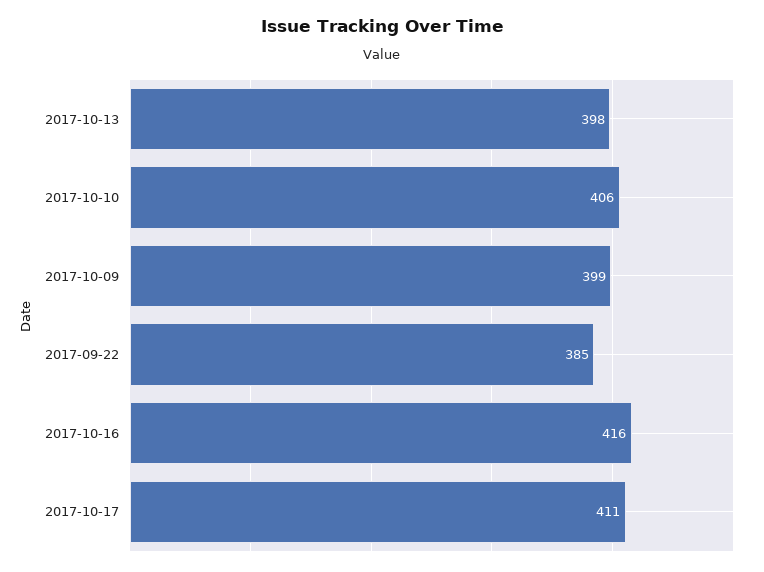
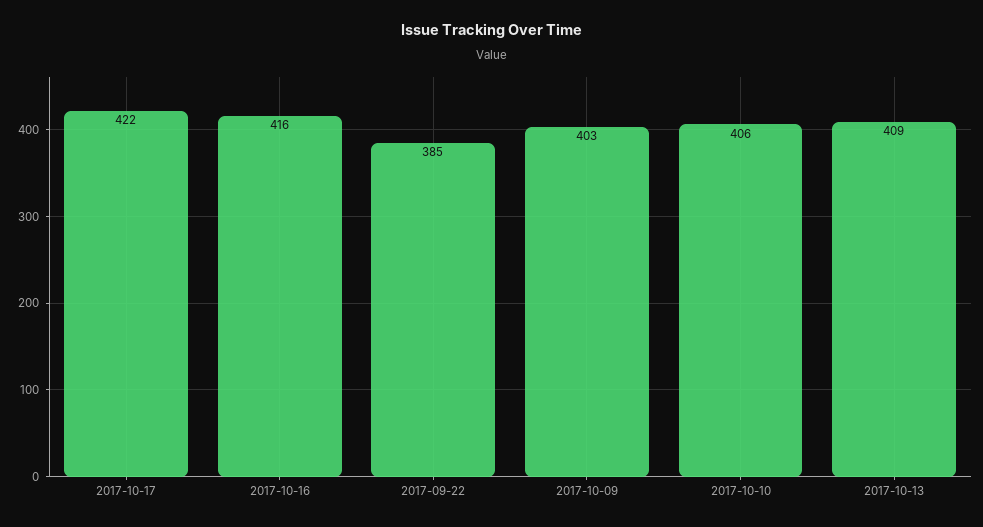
  {
-   "2017-10-13": 398,
+   "2017-10-13": 409,
    "2017-10-10": 406,
-   "2017-10-09": 399,
+   "2017-10-09": 403,
    "2017-09-22": 385,
    "2017-10-16": 416,
-   "2017-10-17": 411
+   "2017-10-17": 422
  }

